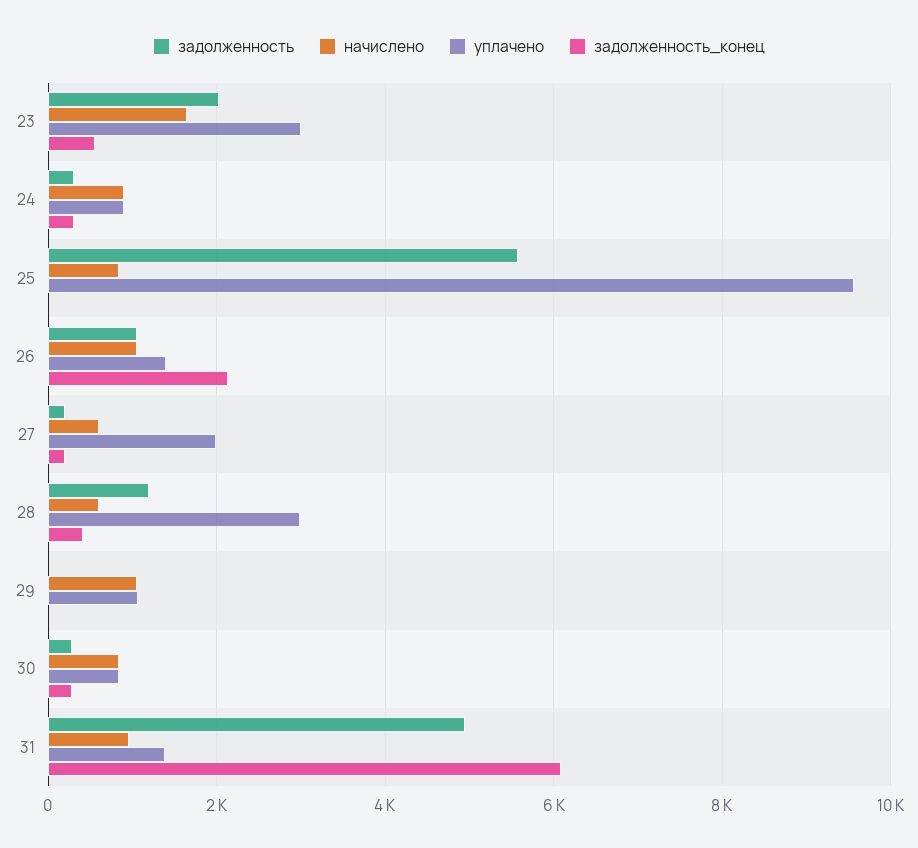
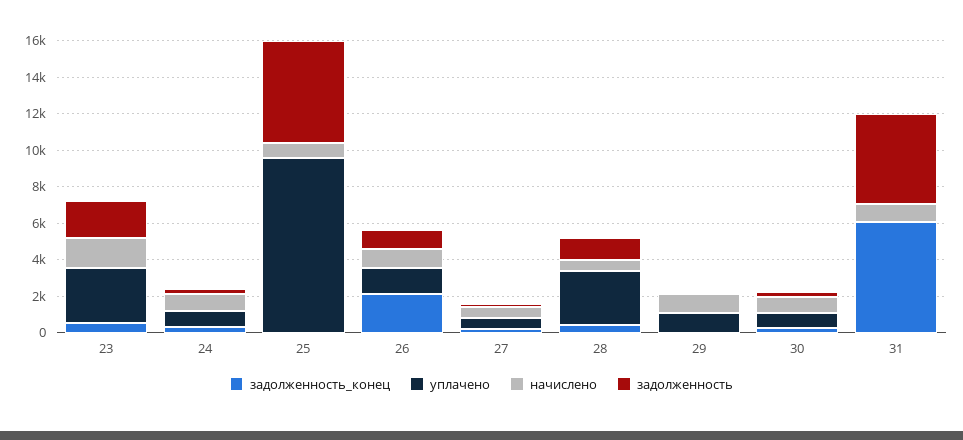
  {
    "задолженность": {
      "23": 2000,
      "24": 400,
      "25": 5600,
      "26": 1000,
      "27": 200,
      "28": 1200,
      "29": 0,
      "30": 200,
      "31": 5000
    },
    "начислено": {
      "23": 1600,
      "24": 1000,
      "25": 800,
      "26": 1000,
      "27": 600,
      "28": 600,
      "29": 1000,
      "30": 800,
      "31": 1000
    },
    "уплачено": {
      "23": 3000,
      "24": 1000,
      "25": 9600,
      "26": 1400,
-     "27": 2000,
+     "27": 500,
      "28": 3000,
      "29": 1000,
      "30": 800,
-     "31": 1400
+     "31": 0
    },
    "задолженность_конец": {
      "23": 600,
      "24": 400,
      "25": 0,
      "26": 2200,
      "27": 200,
      "28": 400,
      "29": 0,
      "30": 200,
      "31": 6000
    }
  }

